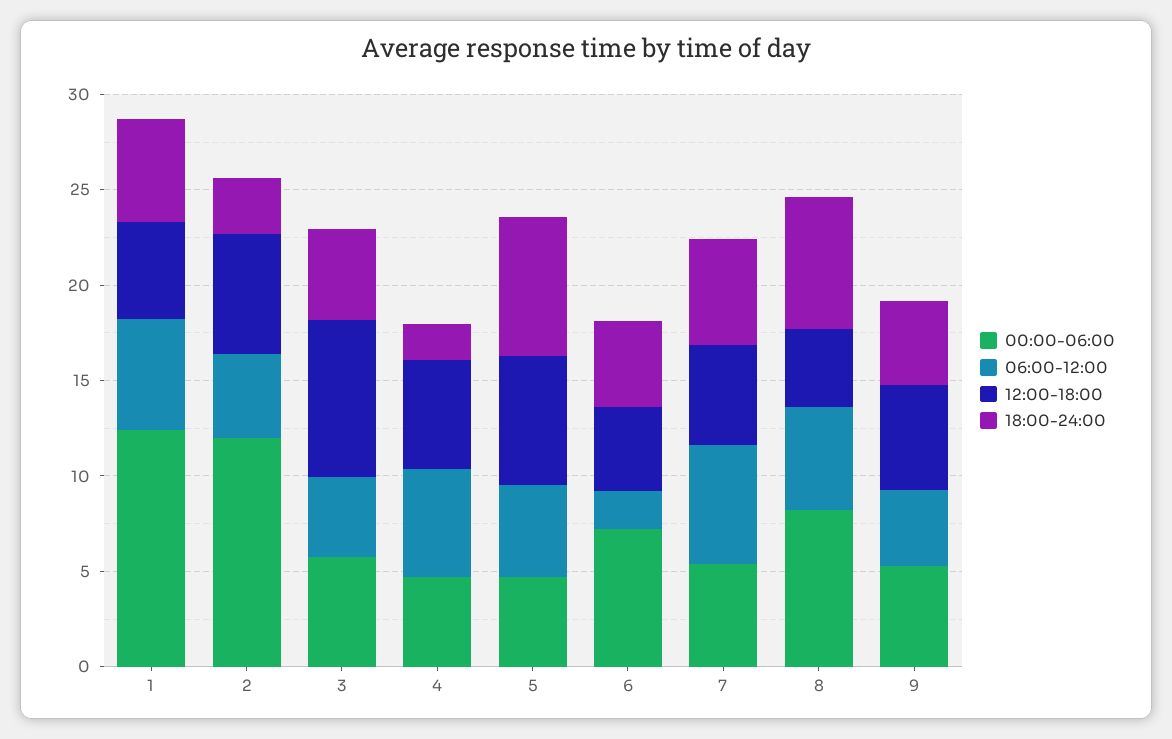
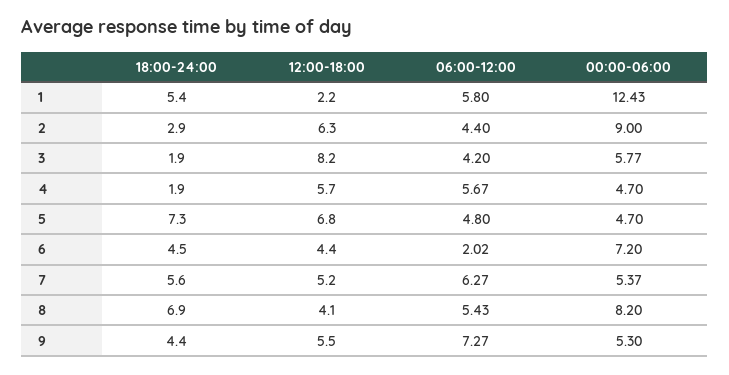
  {
    "00:00-06:00": {
      "1": 12.43,
-     "2": 12,
+     "2": 9,
      "3": 5.77,
      "4": 4.7,
      "5": 4.7,
      "6": 7.2,
      "7": 5.37,
      "8": 8.2,
      "9": 5.3
    },
    "06:00-12:00": {
      "1": 5.8,
      "2": 4.4,
      "3": 4.2,
      "4": 5.67,
      "5": 4.8,
      "6": 2.02,
      "7": 6.27,
      "8": 5.43,
-     "9": 4
+     "9": 7.27
    },
    "12:00-18:00": {
-     "1": 5,
+     "1": 2.2,
      "2": 6.3,
      "3": 8.2,
      "4": 5.7,
      "5": 6.8,
      "6": 4.4,
      "7": 5.2,
      "8": 4.1,
      "9": 5.5
    },
    "18:00-24:00": {
      "1": 5.4,
      "2": 2.9,
-     "3": 5,
+     "3": 1.9,
      "4": 1.9,
      "5": 7.3,
      "6": 4.5,
      "7": 5.6,
      "8": 6.9,
      "9": 4.4
    }
  }

